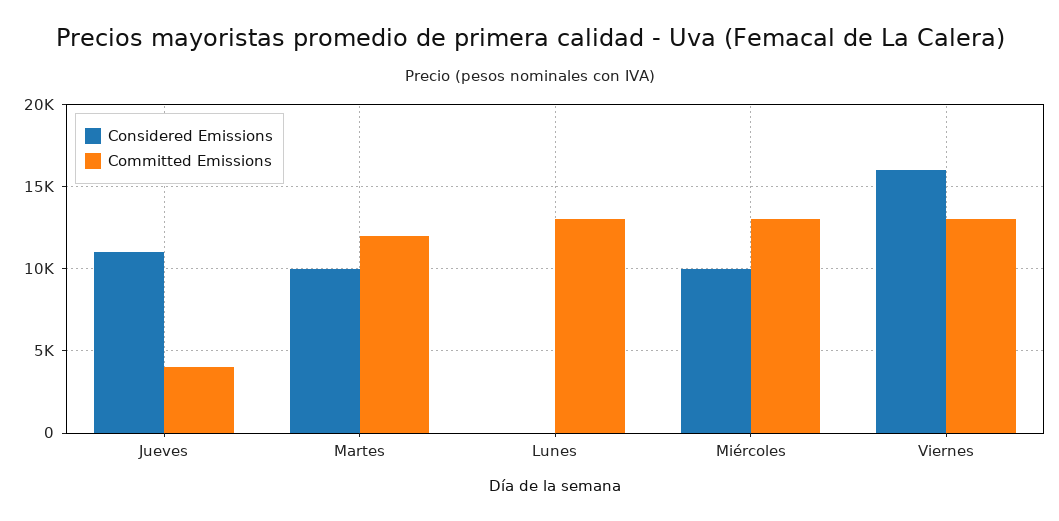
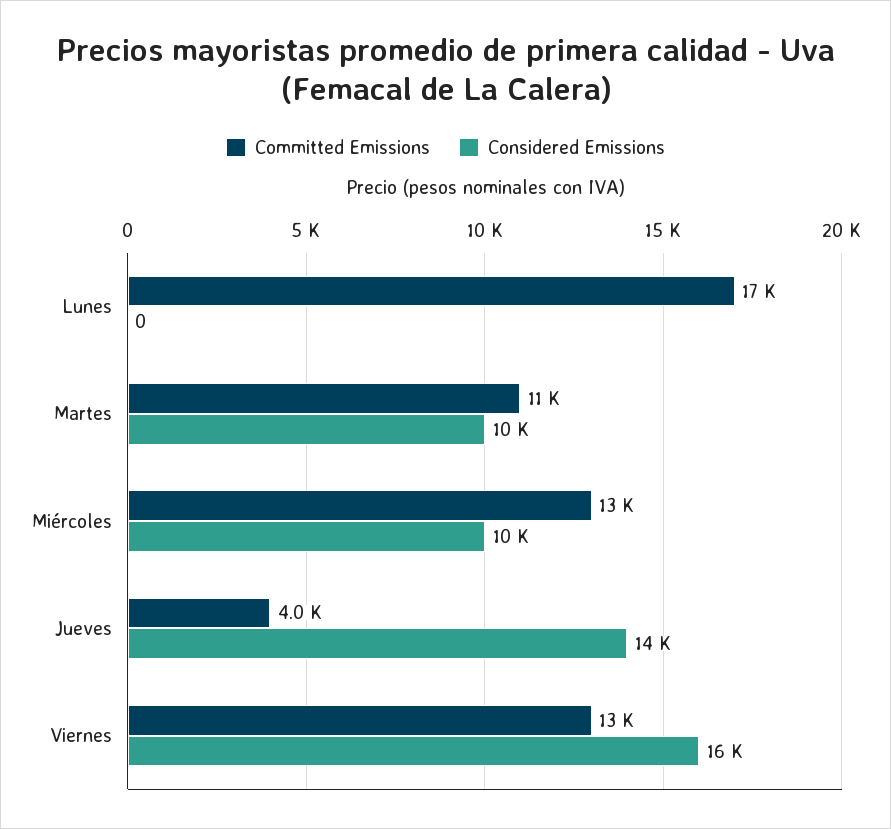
  {
    "Considered Emissions": {
-     "Jueves": 11000,
+     "Jueves": 14000,
      "Martes": 10000,
      "Lunes": 0,
      "Miércoles": 10000,
      "Viernes": 16000
    },
    "Committed Emissions": {
      "Jueves": 4000,
-     "Martes": 12000,
+     "Martes": 11000,
-     "Lunes": 13000,
+     "Lunes": 17000,
      "Miércoles": 13000,
      "Viernes": 13000
    }
  }

